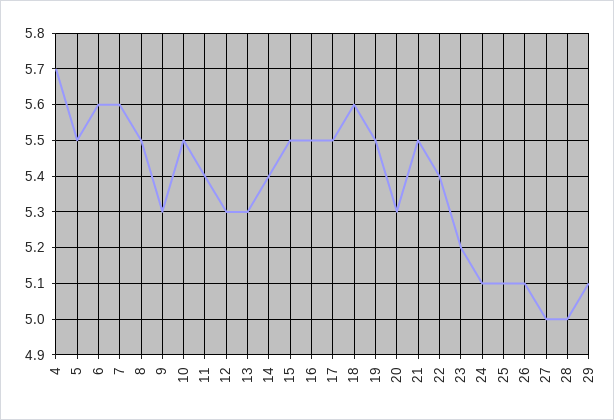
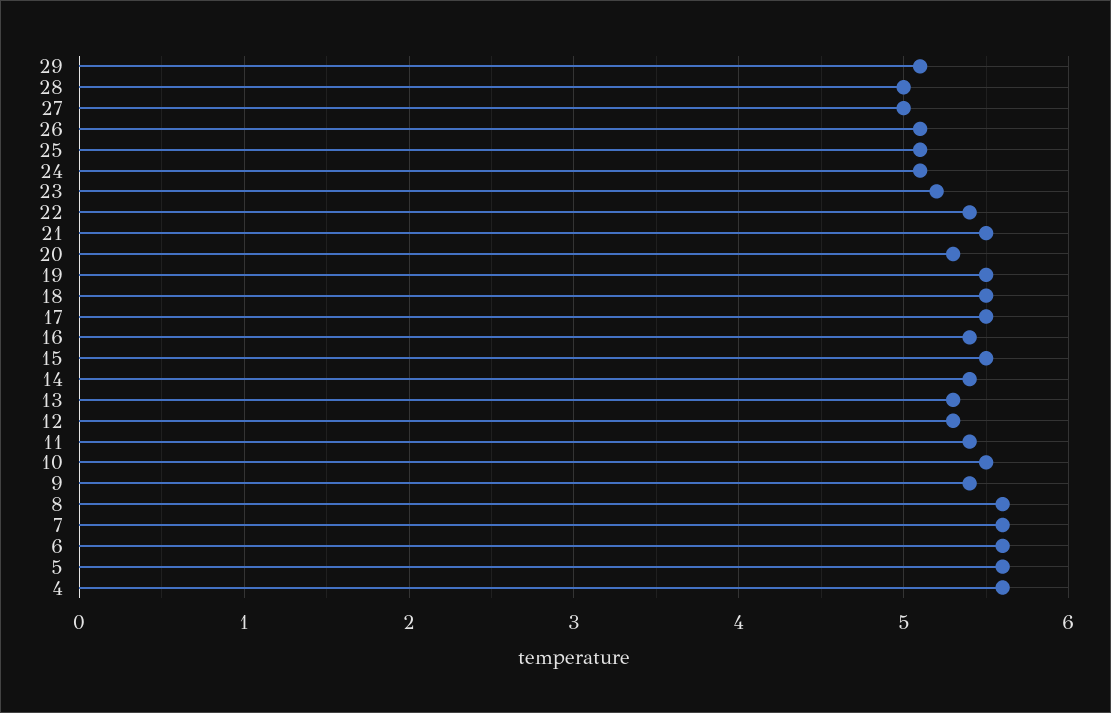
  {
-   "4": 5.7,
+   "4": 5.6,
-   "5": 5.5,
+   "5": 5.6,
    "6": 5.6,
    "7": 5.6,
-   "8": 5.5,
+   "8": 5.6,
-   "9": 5.3,
+   "9": 5.4,
    "10": 5.5,
    "11": 5.4,
    "12": 5.3,
    "13": 5.3,
    "14": 5.4,
    "15": 5.5,
-   "16": 5.5,
+   "16": 5.4,
    "17": 5.5,
-   "18": 5.6,
+   "18": 5.5,
    "19": 5.5,
    "20": 5.3,
    "21": 5.5,
    "22": 5.4,
    "23": 5.2,
    "24": 5.1,
    "25": 5.1,
    "26": 5.1,
    "27": 5,
    "28": 5,
    "29": 5.1
  }

